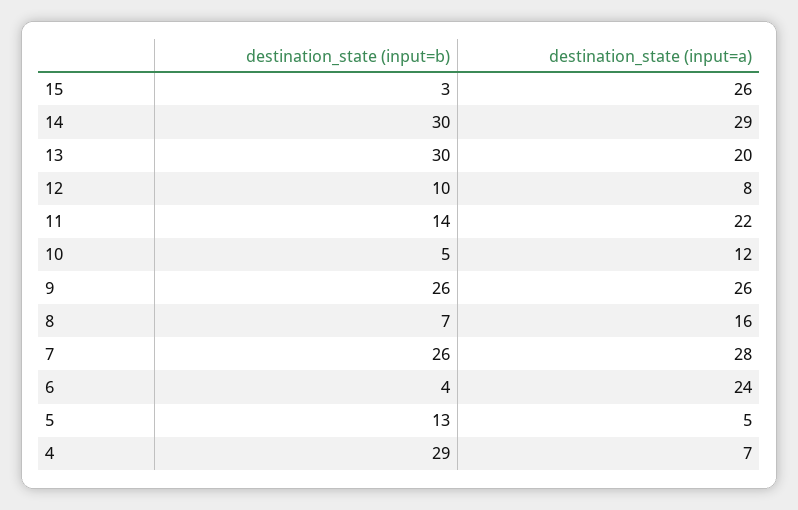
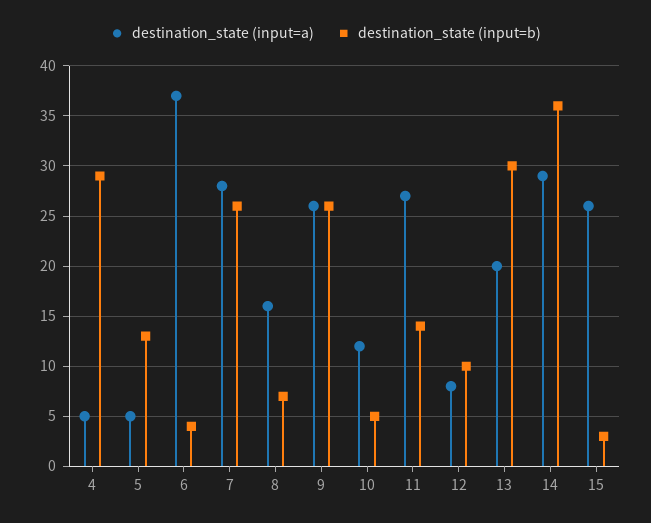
  {
    "destination_state (input=b)": {
      "15": 3,
-     "14": 30,
+     "14": 36,
      "13": 30,
      "12": 10,
      "11": 14,
      "10": 5,
      "9": 26,
      "8": 7,
      "7": 26,
      "6": 4,
      "5": 13,
      "4": 29
    },
    "destination_state (input=a)": {
      "15": 26,
      "14": 29,
      "13": 20,
      "12": 8,
-     "11": 22,
+     "11": 27,
      "10": 12,
      "9": 26,
      "8": 16,
      "7": 28,
-     "6": 24,
+     "6": 37,
      "5": 5,
-     "4": 7
+     "4": 5
    }
  }

